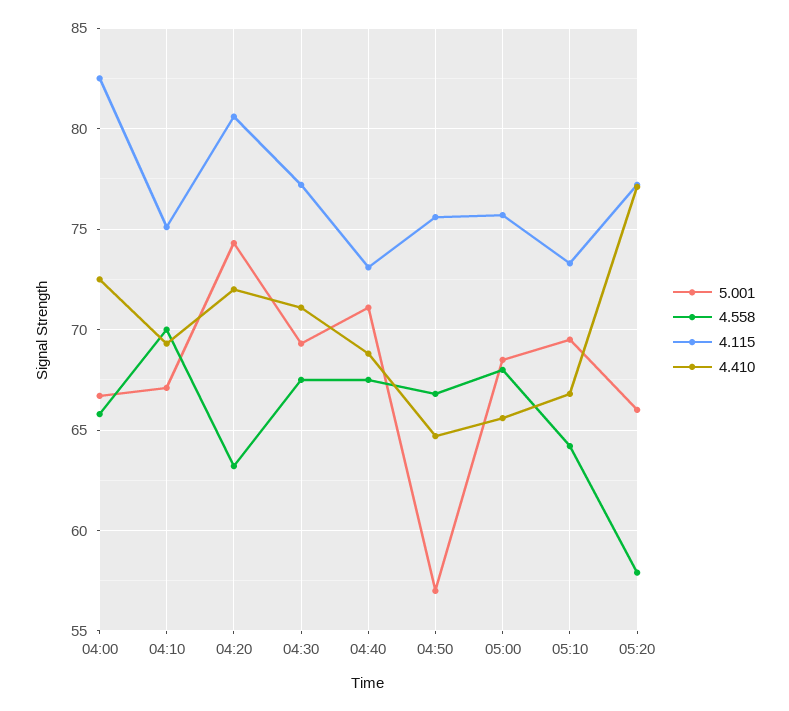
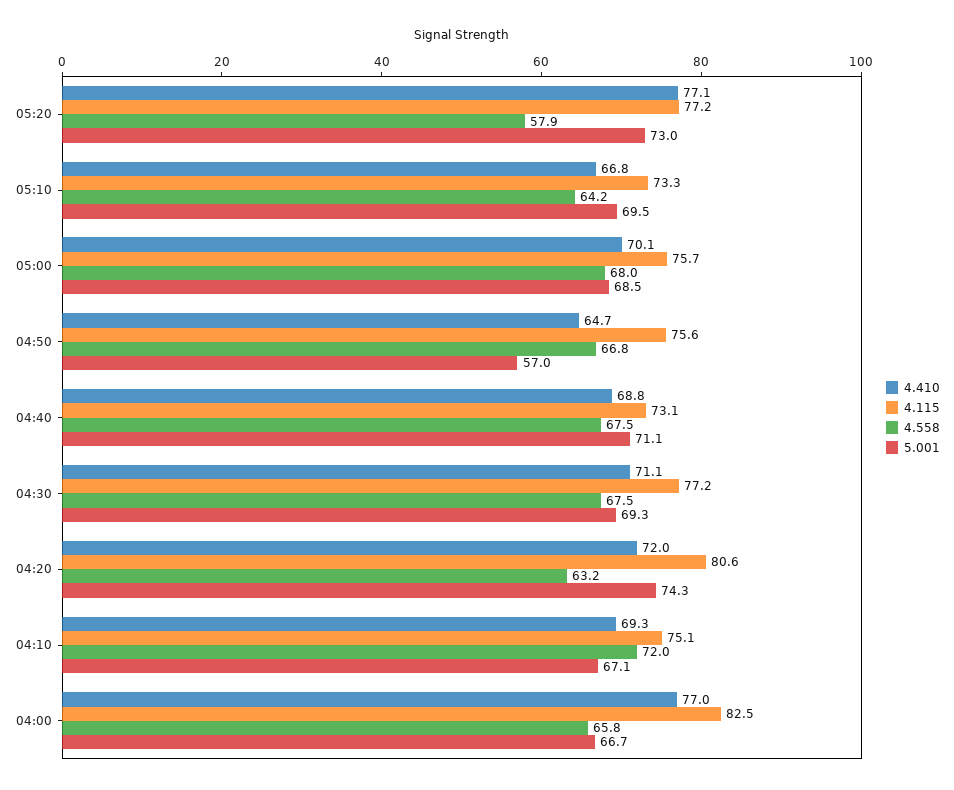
  {
    "5.001": {
      "04:00": 66.7,
      "04:10": 67.1,
      "04:20": 74.3,
      "04:30": 69.3,
      "04:40": 71.1,
      "04:50": 57,
      "05:00": 68.5,
      "05:10": 69.5,
-     "05:20": 66
+     "05:20": 73
    },
    "4.558": {
      "04:00": 65.8,
-     "04:10": 70,
+     "04:10": 72,
      "04:20": 63.2,
      "04:30": 67.5,
      "04:40": 67.5,
      "04:50": 66.8,
      "05:00": 68,
      "05:10": 64.2,
      "05:20": 57.9
    },
    "4.115": {
      "04:00": 82.5,
      "04:10": 75.1,
      "04:20": 80.6,
      "04:30": 77.2,
      "04:40": 73.1,
      "04:50": 75.6,
      "05:00": 75.7,
      "05:10": 73.3,
      "05:20": 77.2
    },
    "4.410": {
-     "04:00": 72.5,
+     "04:00": 77,
      "04:10": 69.3,
      "04:20": 72,
      "04:30": 71.1,
      "04:40": 68.8,
      "04:50": 64.7,
-     "05:00": 65.5,
+     "05:00": 70.1,
      "05:10": 66.8,
      "05:20": 77.1
    }
  }

